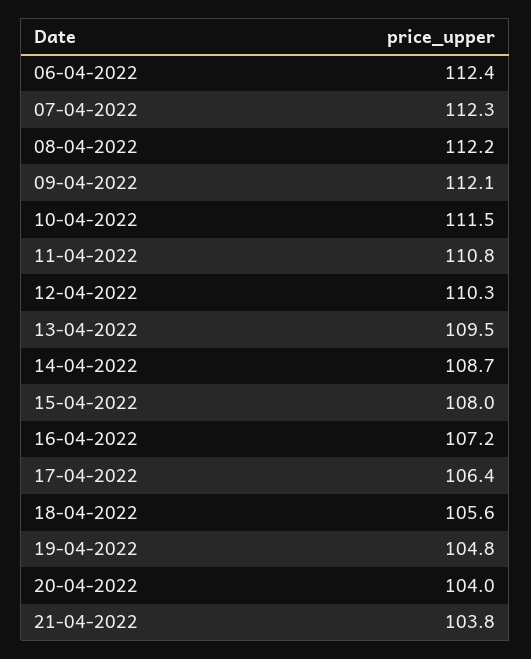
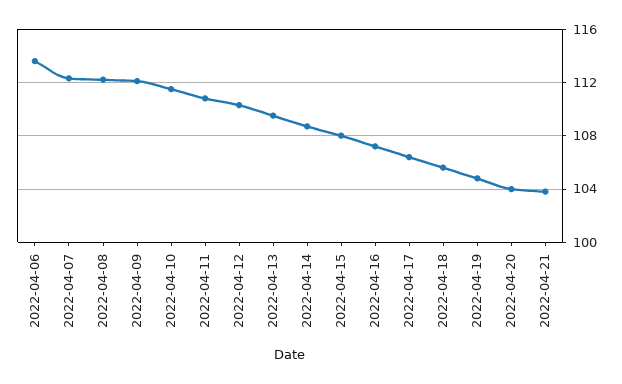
  {
-   "06-04-2022": 112.4,
+   "06-04-2022": 113.5,
    "07-04-2022": 112.3,
    "08-04-2022": 112.2,
    "09-04-2022": 112.1,
    "10-04-2022": 111.5,
    "11-04-2022": 110.8,
    "12-04-2022": 110.3,
    "13-04-2022": 109.5,
    "14-04-2022": 108.7,
    "15-04-2022": 108,
    "16-04-2022": 107.2,
    "17-04-2022": 106.4,
    "18-04-2022": 105.6,
    "19-04-2022": 104.8,
    "20-04-2022": 104,
    "21-04-2022": 103.8
  }

